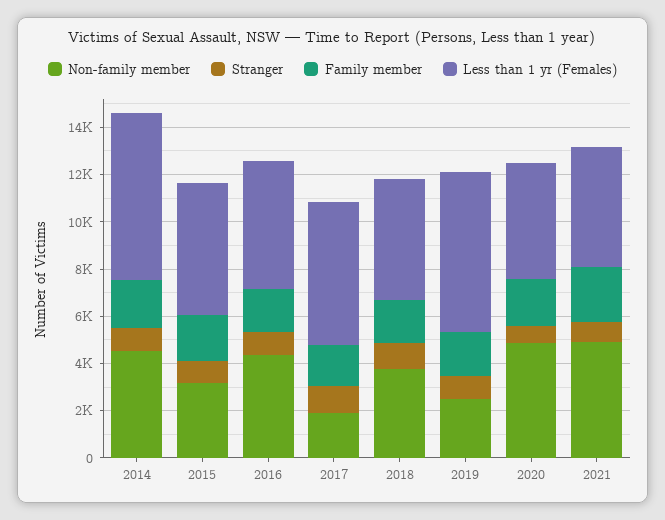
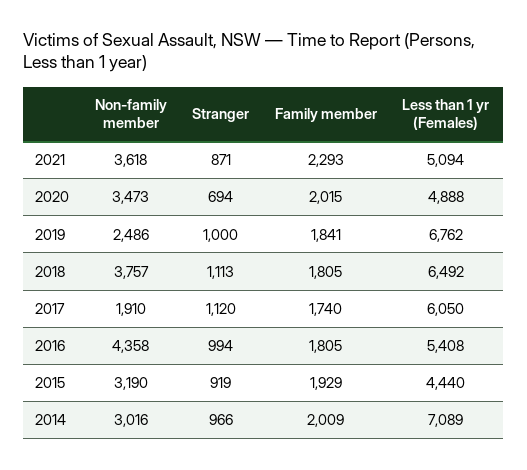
  {
    "Non-family member": {
-     "2014": 4500,
+     "2014": 3016,
      "2015": 3190,
      "2016": 4358,
      "2017": 1910,
      "2018": 3757,
      "2019": 2486,
-     "2020": 5000,
+     "2020": 3473,
-     "2021": 5000
+     "2021": 3618
    },
    "Stranger": {
      "2014": 966,
      "2015": 919,
      "2016": 994,
      "2017": 1120,
      "2018": 1113,
      "2019": 1000,
      "2020": 694,
      "2021": 871
    },
    "Family member": {
      "2014": 2009,
      "2015": 1929,
      "2016": 1805,
      "2017": 1740,
      "2018": 1805,
      "2019": 1841,
      "2020": 2015,
      "2021": 2293
    },
    "Less than 1 yr (Females)": {
      "2014": 7089,
-     "2015": 5500,
+     "2015": 4440,
      "2016": 5408,
      "2017": 6050,
-     "2018": 5000,
+     "2018": 6492,
      "2019": 6762,
      "2020": 4888,
      "2021": 5094
    }
  }

